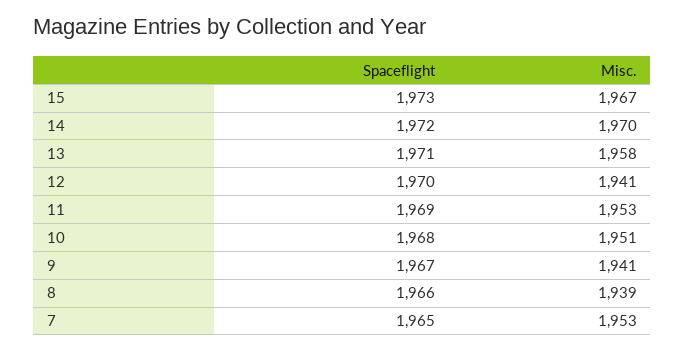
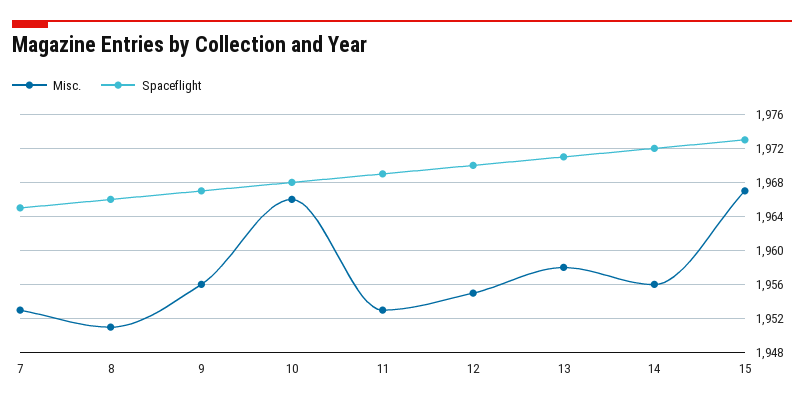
  {
    "Spaceflight": {
      "15": 1973,
      "14": 1972,
      "13": 1971,
      "12": 1970,
      "11": 1969,
      "10": 1968,
      "9": 1967,
      "8": 1966,
      "7": 1965
    },
    "Misc.": {
      "15": 1967,
-     "14": 1970,
+     "14": 1956,
      "13": 1958,
-     "12": 1941,
+     "12": 1955,
      "11": 1953,
-     "10": 1951,
+     "10": 1966,
-     "9": 1941,
+     "9": 1956,
-     "8": 1939,
+     "8": 1951,
      "7": 1953
    }
  }

